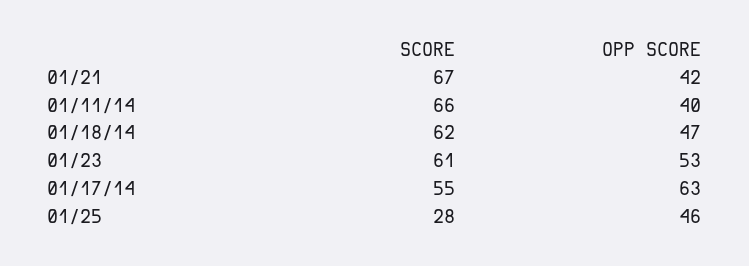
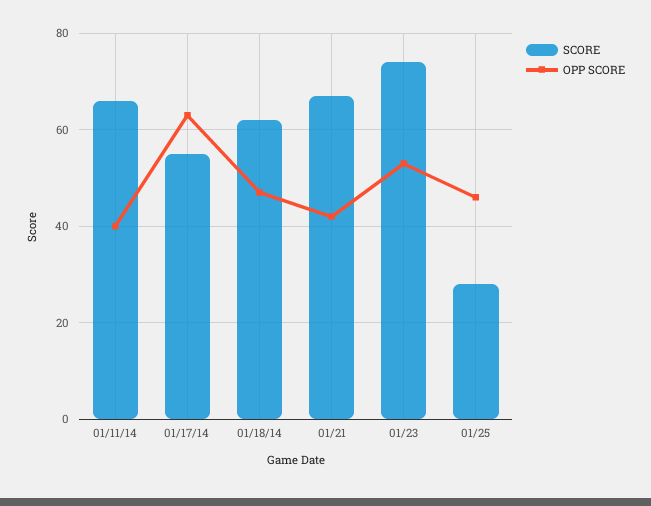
  {
    "SCORE": {
      "01/21": 67,
      "01/11/14": 66,
      "01/18/14": 62,
-     "01/23": 61,
+     "01/23": 75,
      "01/17/14": 55,
      "01/25": 28
    },
    "OPP SCORE": {
      "01/21": 42,
      "01/11/14": 40,
      "01/18/14": 47,
      "01/23": 53,
      "01/17/14": 63,
      "01/25": 46
    }
  }

